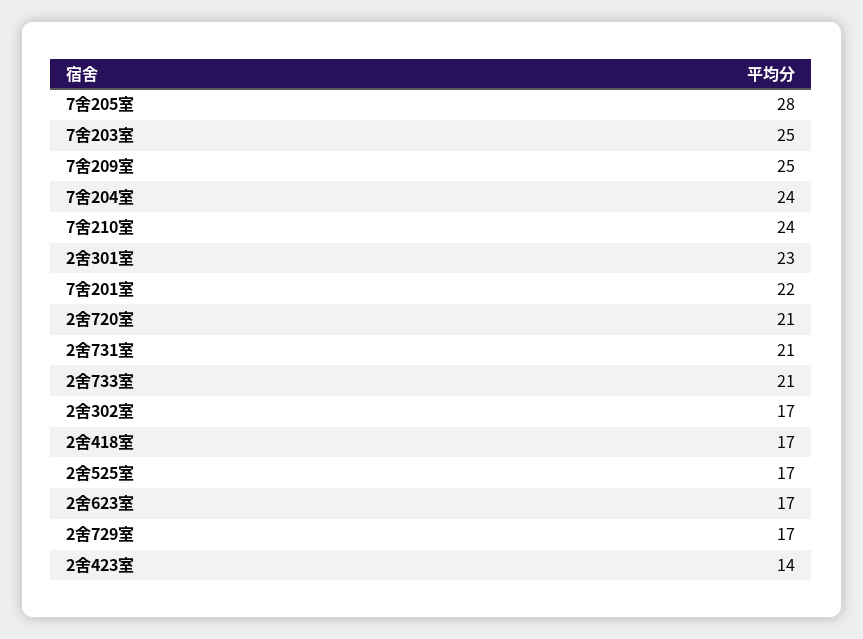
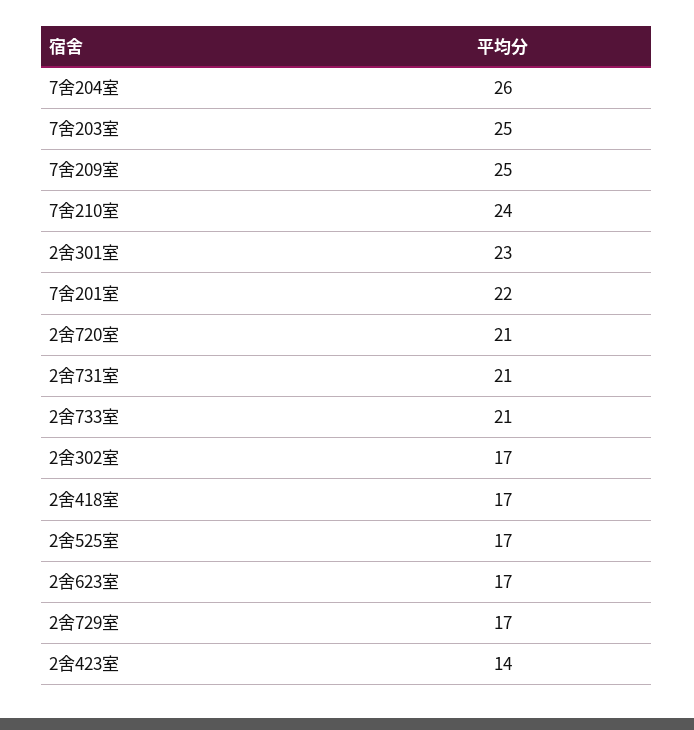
  {
-   "7舍205室": 28,
    "7舍203室": 25,
    "7舍209室": 25,
-   "7舍204室": 24,
+   "7舍204室": 26,
    "7舍210室": 24,
    "2舍301室": 23,
    "7舍201室": 22,
    "2舍720室": 21,
    "2舍731室": 21,
    "2舍733室": 21,
    "2舍302室": 17,
    "2舍418室": 17,
    "2舍525室": 17,
    "2舍623室": 17,
    "2舍729室": 17,
    "2舍423室": 14
  }

